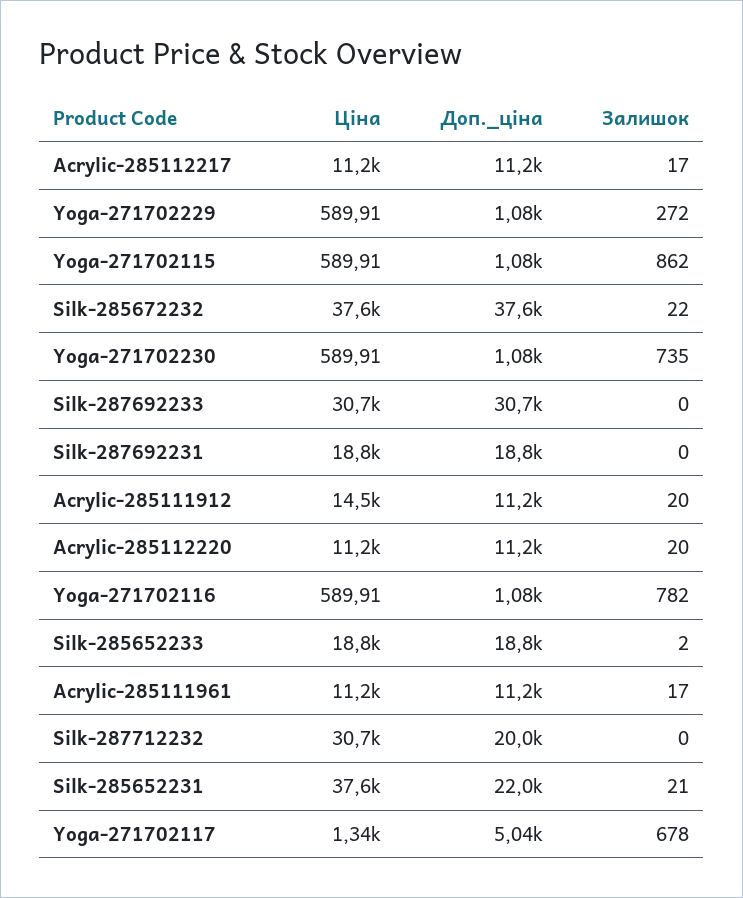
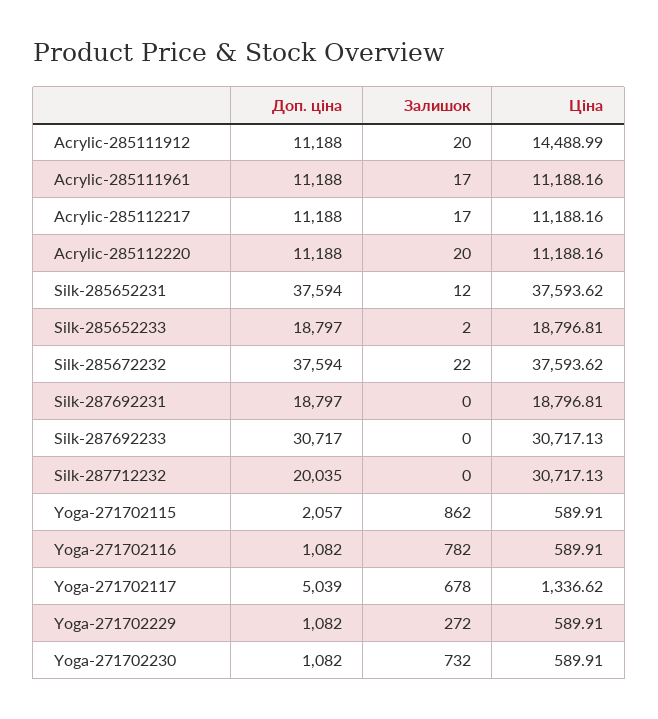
  {
    "Ціна": {
      "Acrylic-285112217": 11188.16,
      "Yoga-271702229": 589.91,
      "Yoga-271702115": 589.91,
      "Silk-285672232": 37593.62,
      "Yoga-271702230": 589.91,
      "Silk-287692233": 30717.13,
      "Silk-287692231": 18796.81,
      "Acrylic-285111912": 14488.99,
      "Acrylic-285112220": 11188.16,
      "Yoga-271702116": 589.91,
      "Silk-285652233": 18796.81,
      "Acrylic-285111961": 11188.16,
      "Silk-287712232": 30717.13,
      "Silk-285652231": 37593.62,
      "Yoga-271702117": 1336.62
    },
    "Доп._ціна": {
      "Acrylic-285112217": 11188,
      "Yoga-271702229": 1082,
-     "Yoga-271702115": 1080,
+     "Yoga-271702115": 2057,
      "Silk-285672232": 37594,
      "Yoga-271702230": 1082,
      "Silk-287692233": 30717,
      "Silk-287692231": 18797,
      "Acrylic-285111912": 11188,
      "Acrylic-285112220": 11188,
      "Yoga-271702116": 1082,
      "Silk-285652233": 18797,
      "Acrylic-285111961": 11188,
      "Silk-287712232": 20035,
-     "Silk-285652231": 22000,
+     "Silk-285652231": 37594,
      "Yoga-271702117": 5039
    },
    "Залишок": {
      "Acrylic-285112217": 17,
      "Yoga-271702229": 272,
      "Yoga-271702115": 862,
      "Silk-285672232": 22,
-     "Yoga-271702230": 735,
+     "Yoga-271702230": 732,
      "Silk-287692233": 0,
      "Silk-287692231": 0,
      "Acrylic-285111912": 20,
      "Acrylic-285112220": 20,
      "Yoga-271702116": 782,
      "Silk-285652233": 2,
      "Acrylic-285111961": 17,
      "Silk-287712232": 0,
-     "Silk-285652231": 21,
+     "Silk-285652231": 12,
      "Yoga-271702117": 678
    }
  }

